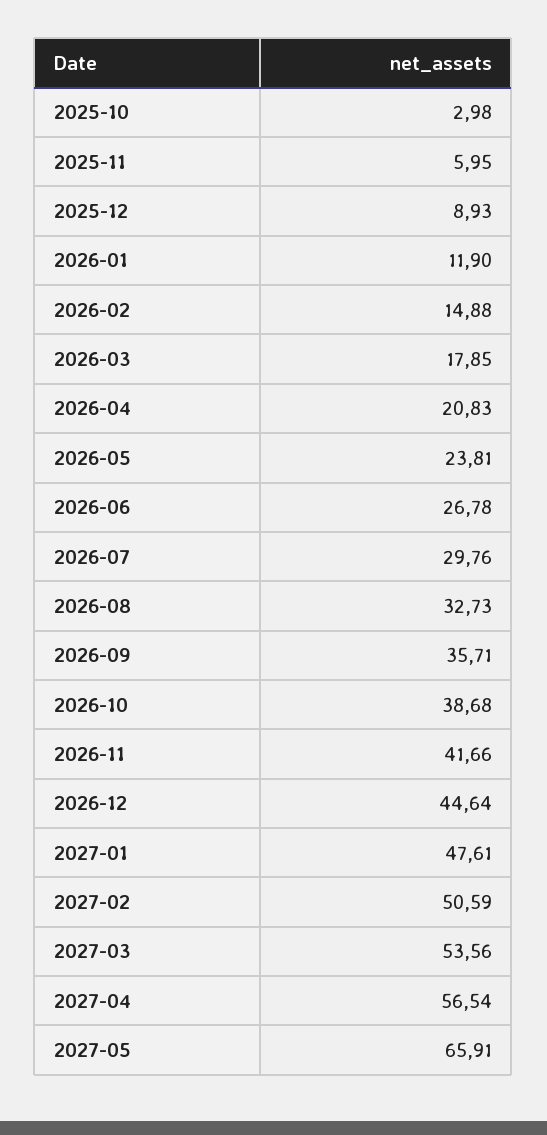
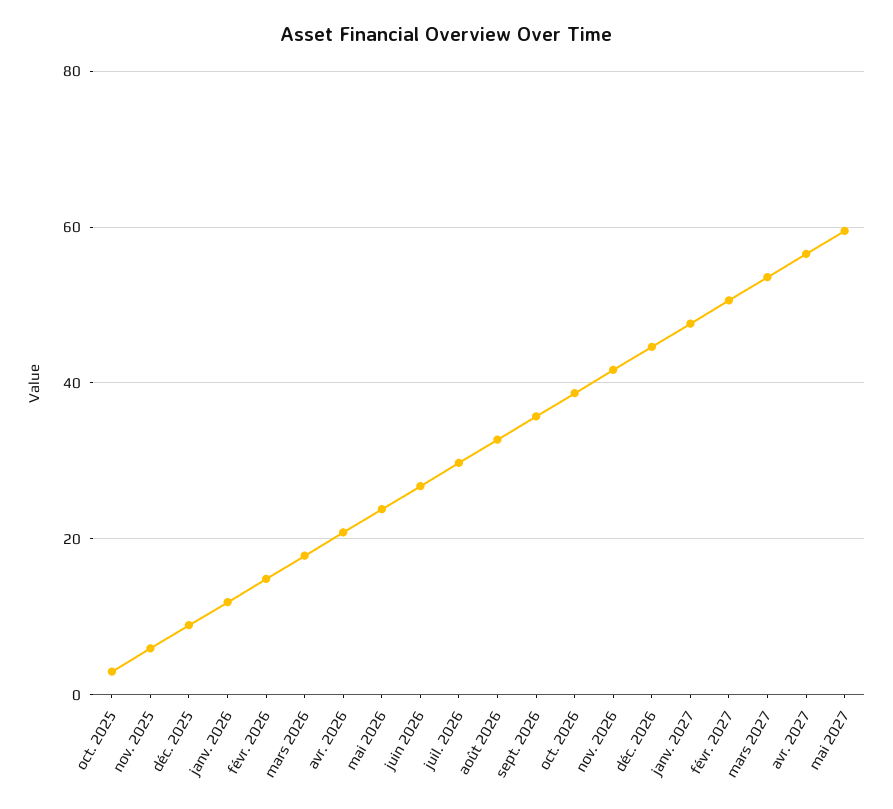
  {
    "2025-10": 2.98,
    "2025-11": 5.95,
    "2025-12": 8.93,
    "2026-01": 11.9,
    "2026-02": 14.88,
    "2026-03": 17.85,
    "2026-04": 20.83,
    "2026-05": 23.81,
    "2026-06": 26.78,
    "2026-07": 29.76,
    "2026-08": 32.73,
    "2026-09": 35.71,
    "2026-10": 38.68,
    "2026-11": 41.66,
    "2026-12": 44.64,
    "2027-01": 47.61,
    "2027-02": 50.59,
    "2027-03": 53.56,
    "2027-04": 56.54,
-   "2027-05": 65.91
+   "2027-05": 60
  }

